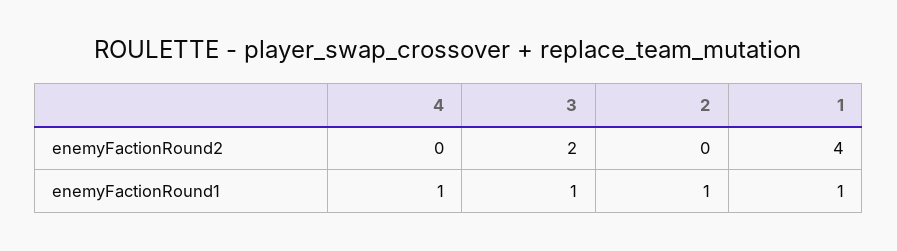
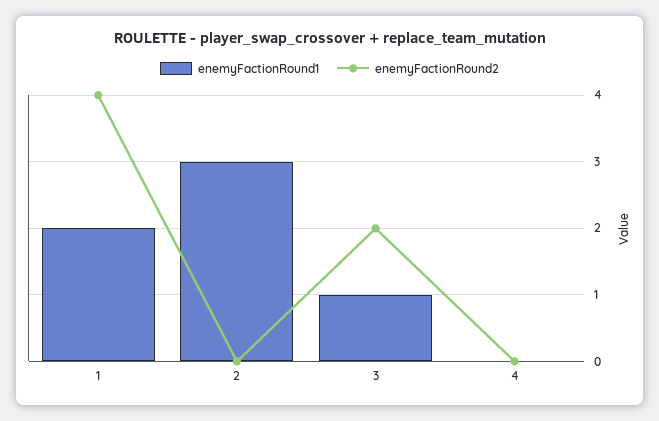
  {
    "enemyFactionRound2": {
      "4": 0,
      "3": 2,
      "2": 0,
      "1": 4
    },
    "enemyFactionRound1": {
-     "4": 1,
+     "4": 0,
      "3": 1,
-     "2": 1,
+     "2": 3,
-     "1": 1
+     "1": 2
    }
  }

